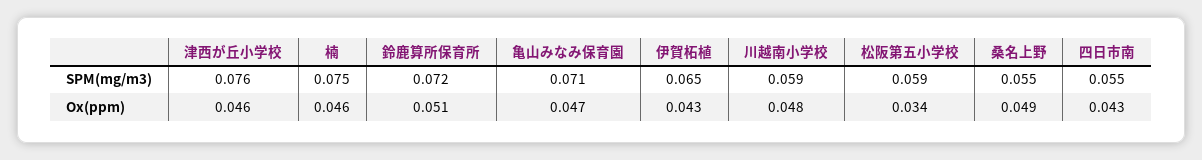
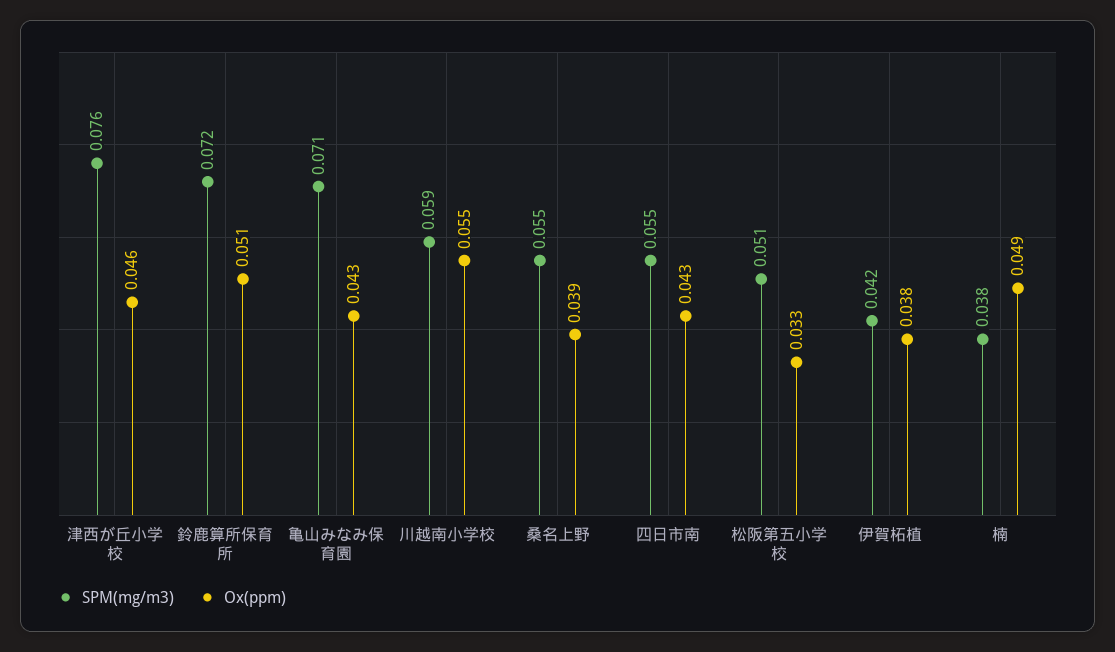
  {
    "SPM(mg/m3)": {
      "津西が丘小学校": 0.076,
-     "楠": 0.075,
+     "楠": 0.038,
      "鈴鹿算所保育所": 0.072,
      "亀山みなみ保育園": 0.071,
-     "伊賀柘植": 0.065,
+     "伊賀柘植": 0.042,
      "川越南小学校": 0.059,
-     "松阪第五小学校": 0.059,
+     "松阪第五小学校": 0.051,
      "桑名上野": 0.055,
      "四日市南": 0.055
    },
    "Ox(ppm)": {
      "津西が丘小学校": 0.046,
-     "楠": 0.046,
+     "楠": 0.049,
      "鈴鹿算所保育所": 0.051,
-     "亀山みなみ保育園": 0.047,
+     "亀山みなみ保育園": 0.043,
-     "伊賀柘植": 0.043,
+     "伊賀柘植": 0.038,
-     "川越南小学校": 0.048,
+     "川越南小学校": 0.055,
-     "松阪第五小学校": 0.034,
+     "松阪第五小学校": 0.033,
-     "桑名上野": 0.049,
+     "桑名上野": 0.039,
      "四日市南": 0.043
    }
  }

